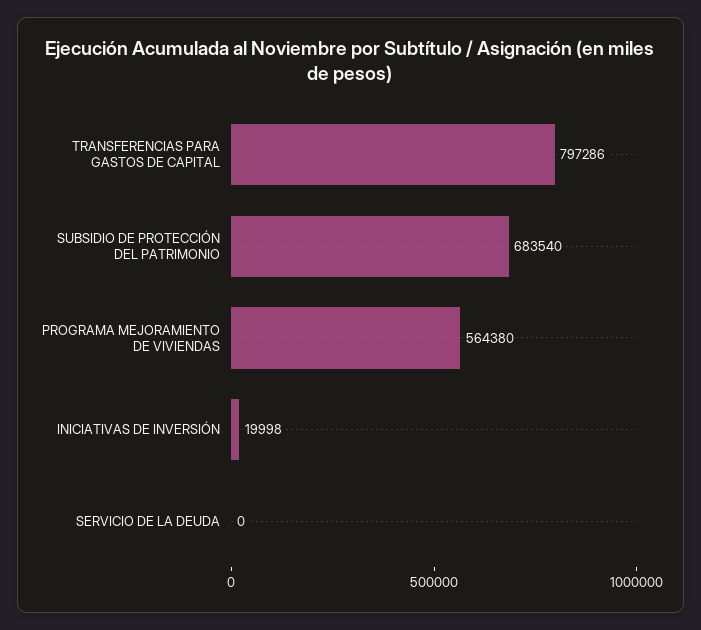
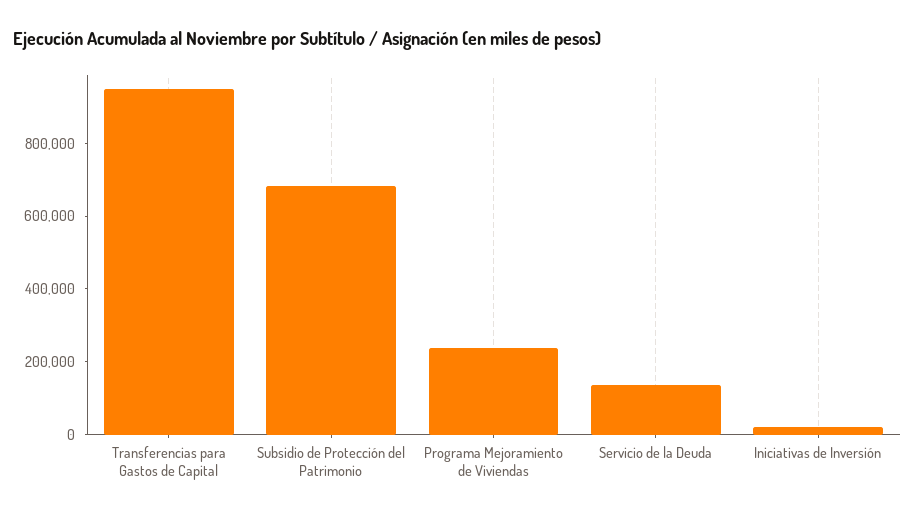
  {
-   "TRANSFERENCIAS PARA GASTOS DE CAPITAL": 797286,
+   "TRANSFERENCIAS PARA GASTOS DE CAPITAL": 950000,
    "SUBSIDIO DE PROTECCIÓN DEL PATRIMONIO": 683540,
-   "PROGRAMA MEJORAMIENTO DE VIVIENDAS": 564380,
+   "PROGRAMA MEJORAMIENTO DE VIVIENDAS": 250000,
    "INICIATIVAS DE INVERSIÓN": 19998,
-   "SERVICIO DE LA DEUDA": 0
+   "SERVICIO DE LA DEUDA": 150000
  }

